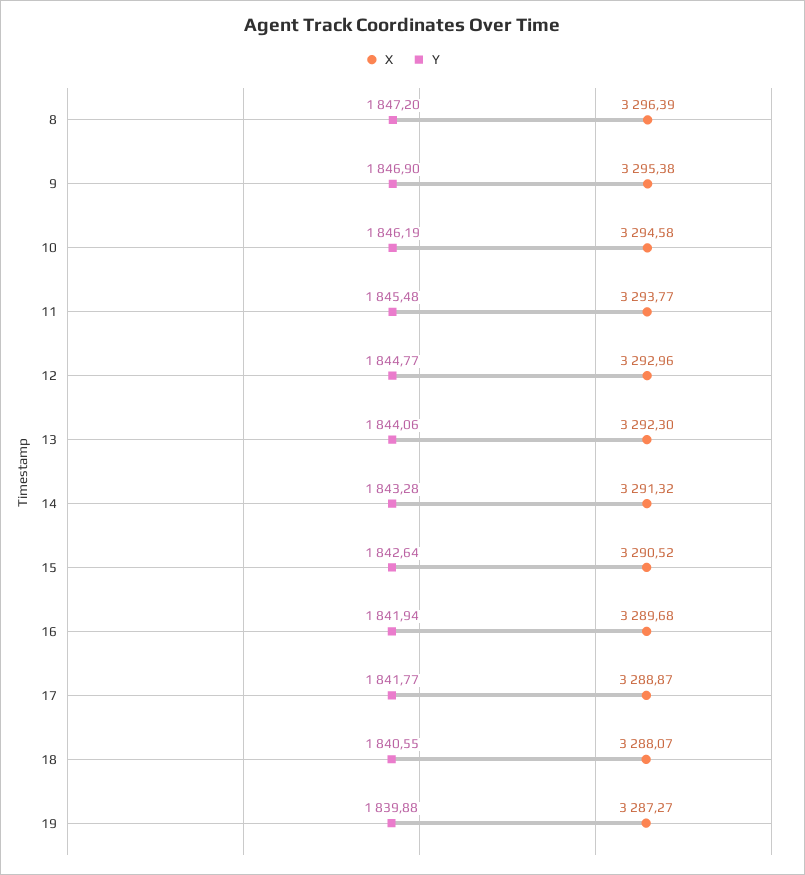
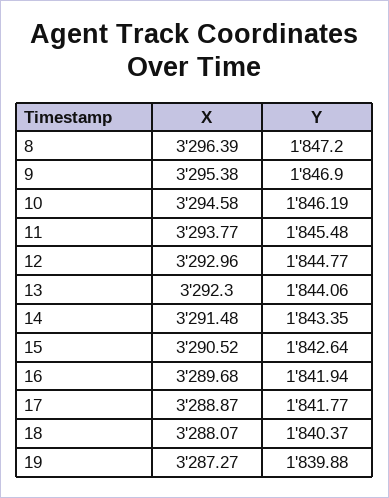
  {
    "X": {
      "8": 3296.39,
      "9": 3295.38,
      "10": 3294.58,
      "11": 3293.77,
      "12": 3292.96,
      "13": 3292.3,
-     "14": 3291.32,
+     "14": 3291.48,
      "15": 3290.52,
      "16": 3289.68,
      "17": 3288.87,
      "18": 3288.07,
      "19": 3287.27
    },
    "Y": {
      "8": 1847.2,
      "9": 1846.9,
      "10": 1846.19,
      "11": 1845.48,
      "12": 1844.77,
      "13": 1844.06,
-     "14": 1843.28,
+     "14": 1843.35,
      "15": 1842.64,
      "16": 1841.94,
      "17": 1841.77,
-     "18": 1840.55,
+     "18": 1840.37,
      "19": 1839.88
    }
  }

